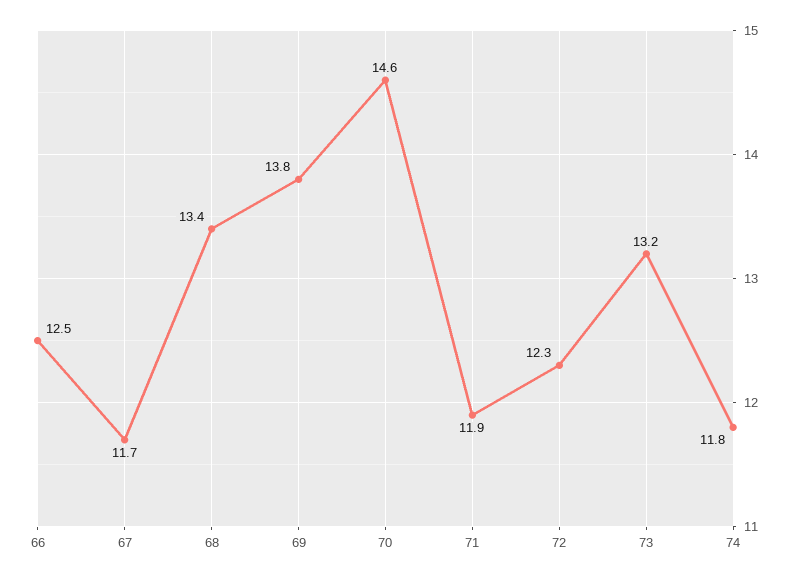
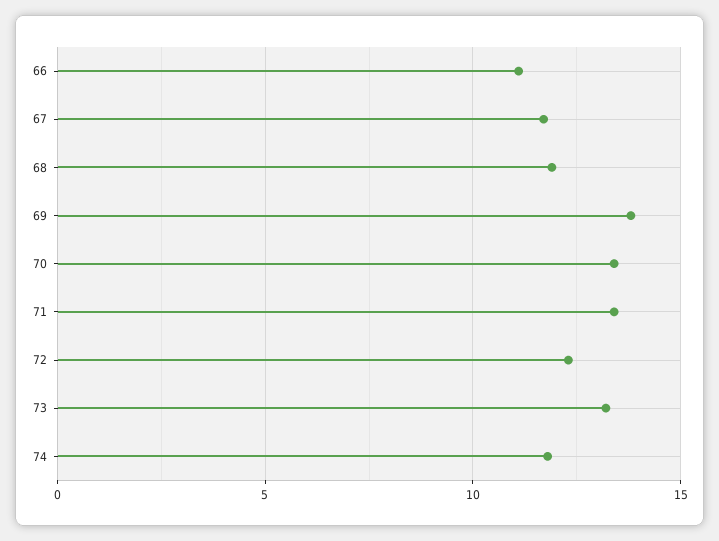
  {
-   "66": 12.5,
+   "66": 11,
    "67": 11.7,
-   "68": 13.4,
+   "68": 12,
    "69": 13.8,
-   "70": 14.6,
+   "70": 13.5,
-   "71": 11.9,
+   "71": 13.5,
    "72": 12.3,
    "73": 13.2,
    "74": 11.8
  }

